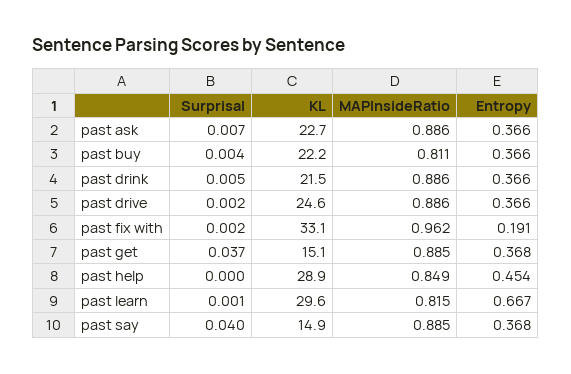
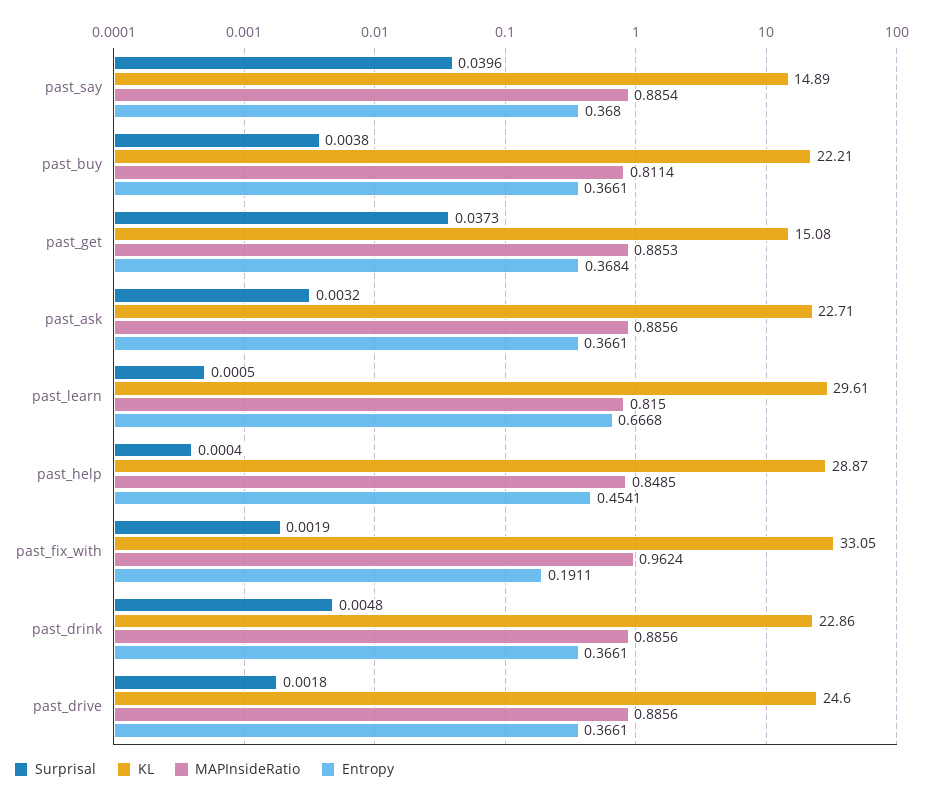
  {
    "Surprisal": {
-     "past ask": 0.007,
+     "past ask": 0.0032,
      "past buy": 0.0038,
      "past drink": 0.0048,
      "past drive": 0.0018,
      "past fix with": 0.0019,
      "past get": 0.0373,
      "past help": 0.0004,
      "past learn": 0.0005,
      "past say": 0.0396
    },
    "KL": {
      "past ask": 22.71,
      "past buy": 22.21,
-     "past drink": 21.5,
+     "past drink": 22.86,
      "past drive": 24.6,
      "past fix with": 33.05,
      "past get": 15.08,
      "past help": 28.87,
      "past learn": 29.61,
      "past say": 14.89
    },
    "MAPInsideRatio": {
      "past ask": 0.8856,
      "past buy": 0.8114,
      "past drink": 0.8856,
      "past drive": 0.8856,
      "past fix with": 0.9624,
      "past get": 0.8853,
      "past help": 0.8485,
      "past learn": 0.815,
      "past say": 0.8854
    },
    "Entropy": {
      "past ask": 0.3661,
      "past buy": 0.3661,
      "past drink": 0.3661,
      "past drive": 0.3661,
      "past fix with": 0.1911,
      "past get": 0.3684,
      "past help": 0.4541,
      "past learn": 0.6668,
      "past say": 0.368
    }
  }

